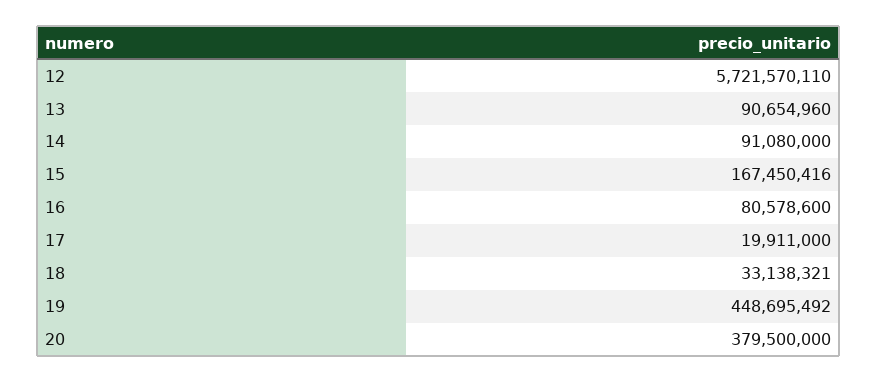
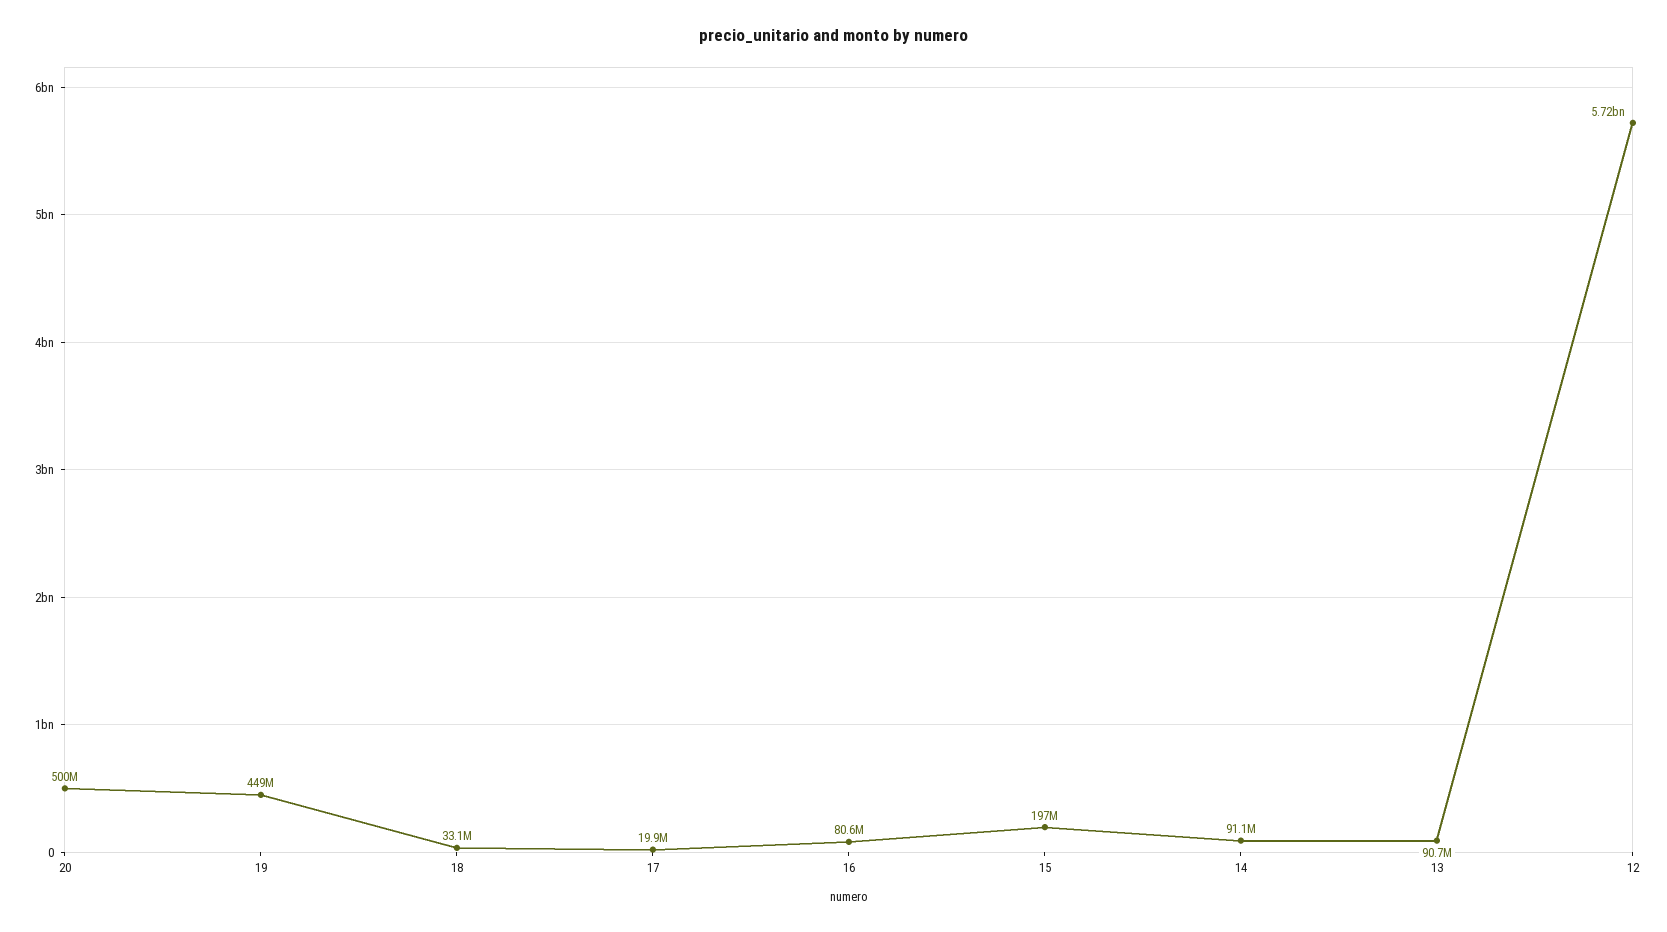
  {
    "12": 5721570110,
    "13": 90654960,
    "14": 91080000,
-   "15": 167450416,
+   "15": 197000000,
    "16": 80578600,
    "17": 19911000,
    "18": 33138321,
    "19": 448695492,
-   "20": 379500000
+   "20": 500000000
  }

